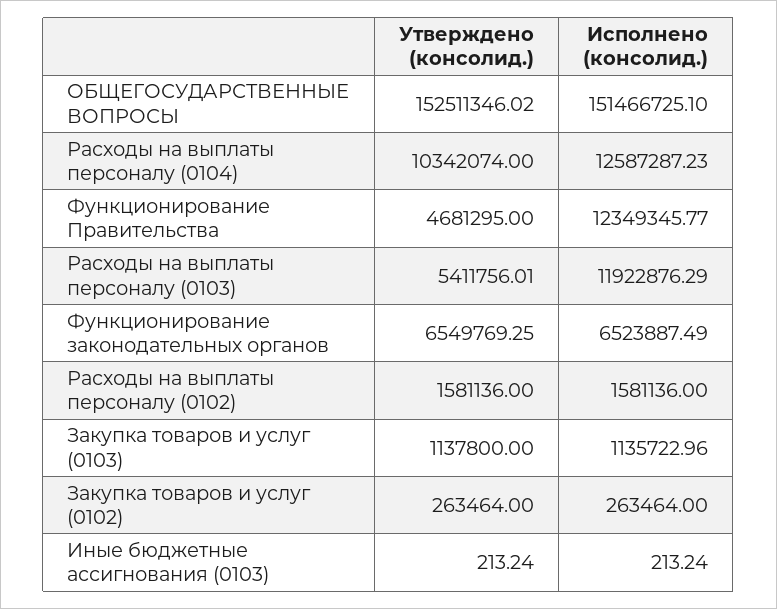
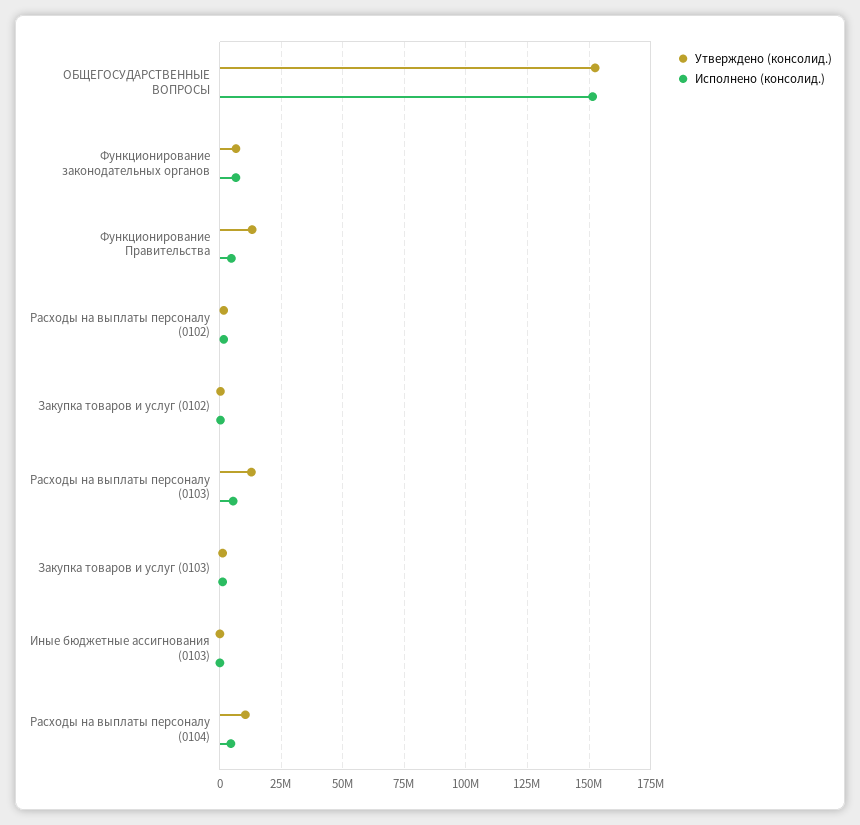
  {
    "Утверждено (консолид.)": {
      "ОБЩЕГОСУДАРСТВЕННЫЕ ВОПРОСЫ": 152511346.02,
      "Расходы на выплаты персоналу (0104)": 10342074,
-     "Функционирование Правительства": 4681295,
+     "Функционирование Правительства": 12500000,
-     "Расходы на выплаты персоналу (0103)": 5411756.01,
+     "Расходы на выплаты персоналу (0103)": 12500000,
      "Функционирование законодательных органов": 6549769.25,
      "Расходы на выплаты персоналу (0102)": 1581136,
      "Закупка товаров и услуг (0103)": 1137800,
      "Закупка товаров и услуг (0102)": 263464,
      "Иные бюджетные ассигнования (0103)": 213.24
    },
    "Исполнено (консолид.)": {
      "ОБЩЕГОСУДАРСТВЕННЫЕ ВОПРОСЫ": 151466725.1,
-     "Расходы на выплаты персоналу (0104)": 12587287.23,
+     "Расходы на выплаты персоналу (0104)": 5000000,
-     "Функционирование Правительства": 12349345.77,
+     "Функционирование Правительства": 5000000,
-     "Расходы на выплаты персоналу (0103)": 11922876.29,
+     "Расходы на выплаты персоналу (0103)": 5000000,
      "Функционирование законодательных органов": 6523887.49,
      "Расходы на выплаты персоналу (0102)": 1581136,
      "Закупка товаров и услуг (0103)": 1135722.96,
      "Закупка товаров и услуг (0102)": 263464,
      "Иные бюджетные ассигнования (0103)": 213.24
    }
  }

